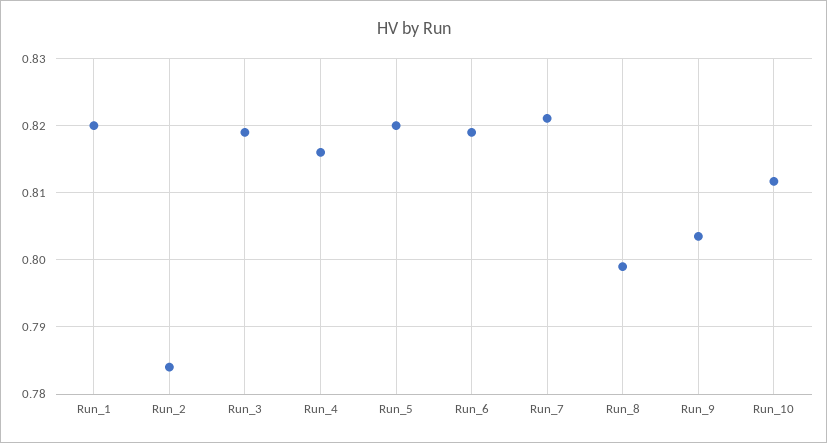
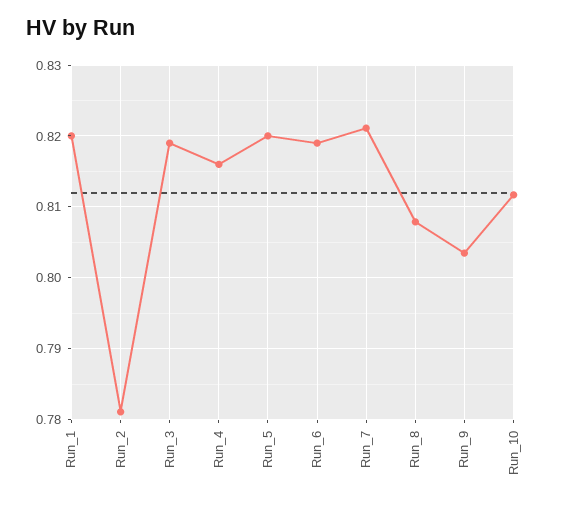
  {
    "Run_1": 0.82,
-   "Run_2": 0.784,
+   "Run_2": 0.781,
    "Run_3": 0.819,
    "Run_4": 0.816,
    "Run_5": 0.82,
    "Run_6": 0.819,
    "Run_7": 0.821,
-   "Run_8": 0.799,
+   "Run_8": 0.808,
    "Run_9": 0.804,
    "Run_10": 0.812
  }

